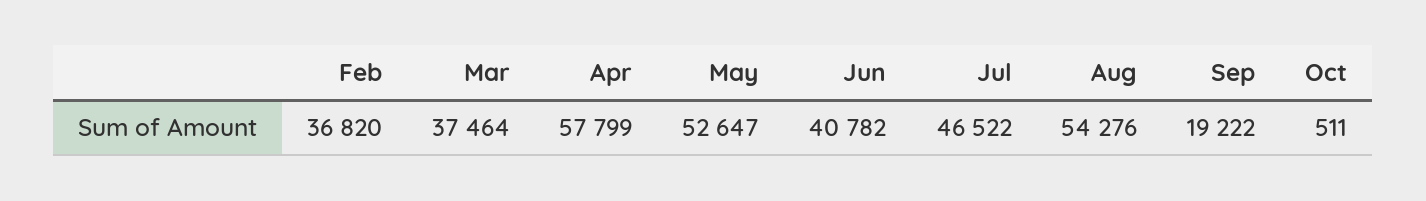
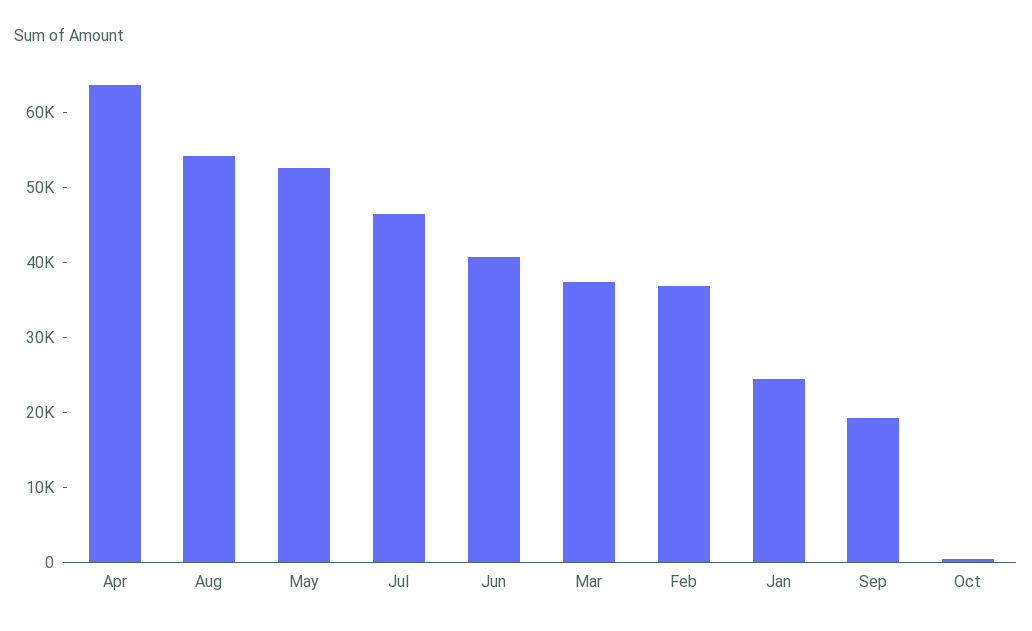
  {
    "Feb": 36820,
    "Mar": 37464,
-   "Apr": 57799,
+   "Apr": 64000,
    "May": 52647,
    "Jun": 40782,
    "Jul": 46522,
    "Aug": 54276,
    "Sep": 19222,
-   "Oct": 511
+   "Oct": 511,
+   "Jan": 24000
  }

